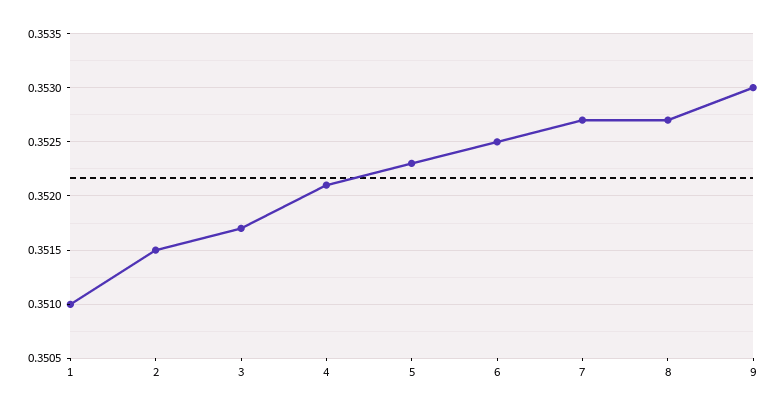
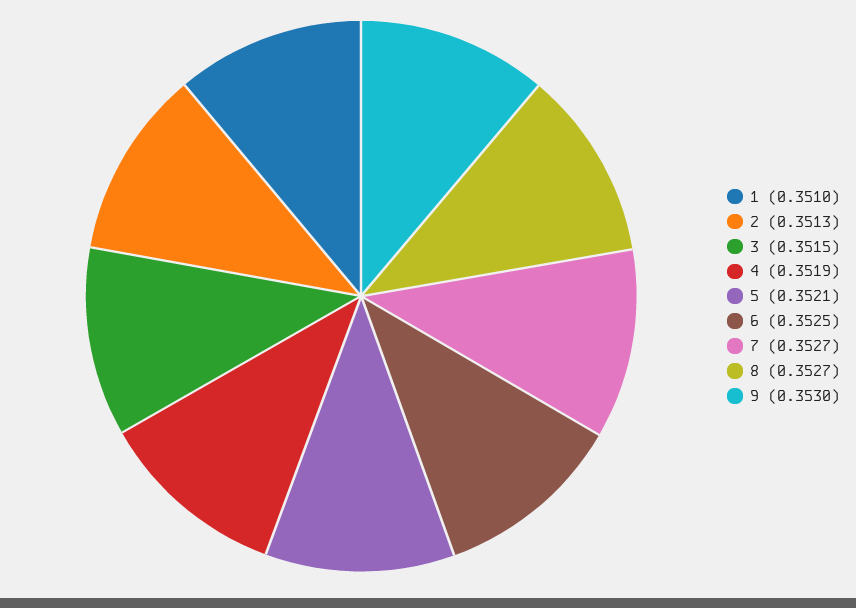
  {
    "1": 0.351,
-   "2": 0.3515,
+   "2": 0.3513,
-   "3": 0.3517,
+   "3": 0.3515,
-   "4": 0.3521,
+   "4": 0.3519,
-   "5": 0.3523,
+   "5": 0.3521,
    "6": 0.3525,
    "7": 0.3527,
    "8": 0.3527,
    "9": 0.353
  }

